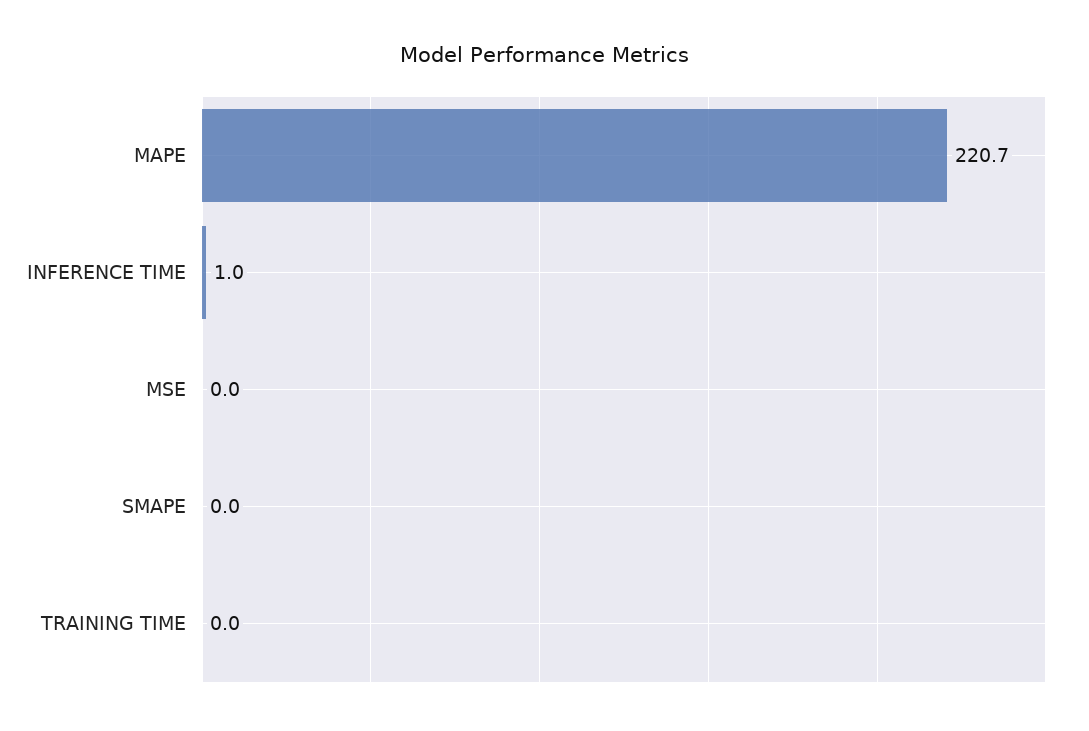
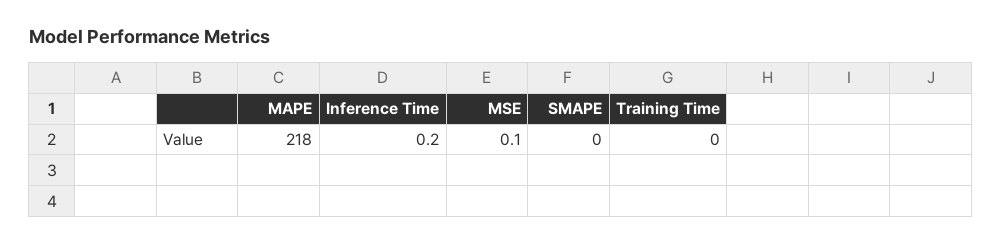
  {
-   "MAPE": 220.7,
+   "MAPE": 218,
-   "INFERENCE TIME": 1,
+   "INFERENCE TIME": 0.2,
-   "MSE": 0,
+   "MSE": 0.1,
    "SMAPE": 0,
    "TRAINING TIME": 0
  }

